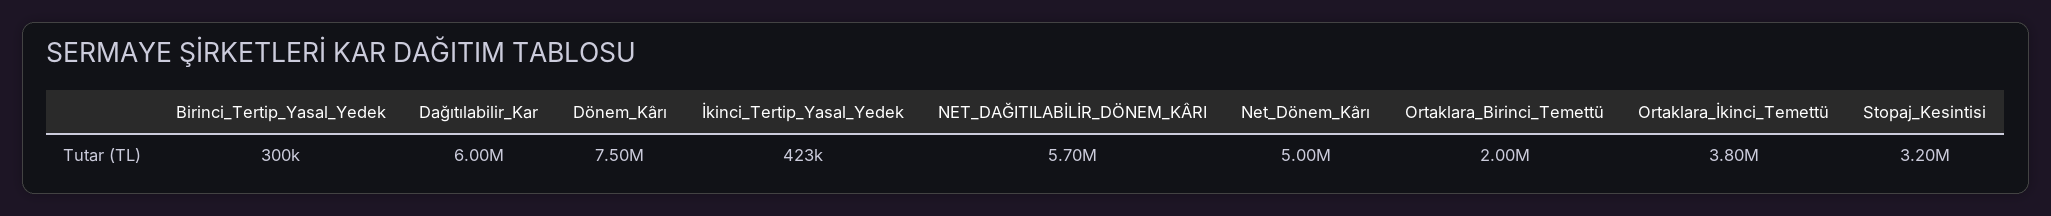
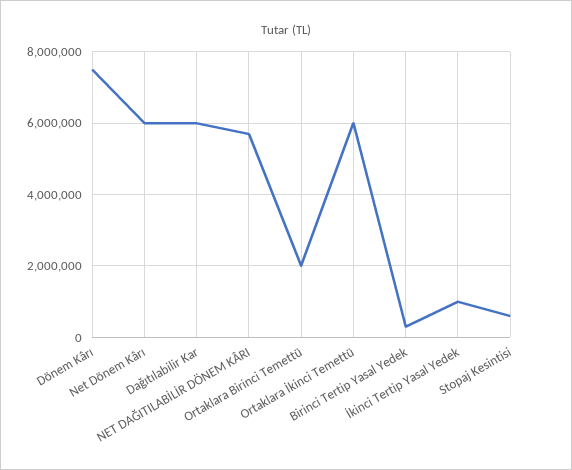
  {
    "Birinci_Tertip_Yasal_Yedek": 300000,
    "Dağıtılabilir_Kar": 6000000,
    "Dönem_Kârı": 7500000,
-   "İkinci_Tertip_Yasal_Yedek": 423000,
+   "İkinci_Tertip_Yasal_Yedek": 1000000,
    "NET_DAĞITILABİLİR_DÖNEM_KÂRI": 5700000,
-   "Net_Dönem_Kârı": 5000000,
+   "Net_Dönem_Kârı": 6000000,
    "Ortaklara_Birinci_Temettü": 2000000,
-   "Ortaklara_İkinci_Temettü": 3800000,
+   "Ortaklara_İkinci_Temettü": 6000000,
-   "Stopaj_Kesintisi": 3200000
+   "Stopaj_Kesintisi": 600000
  }

